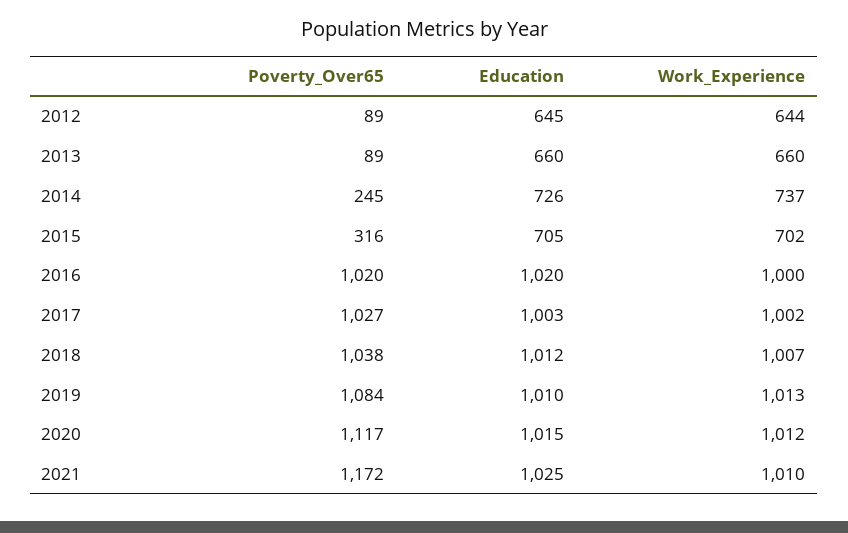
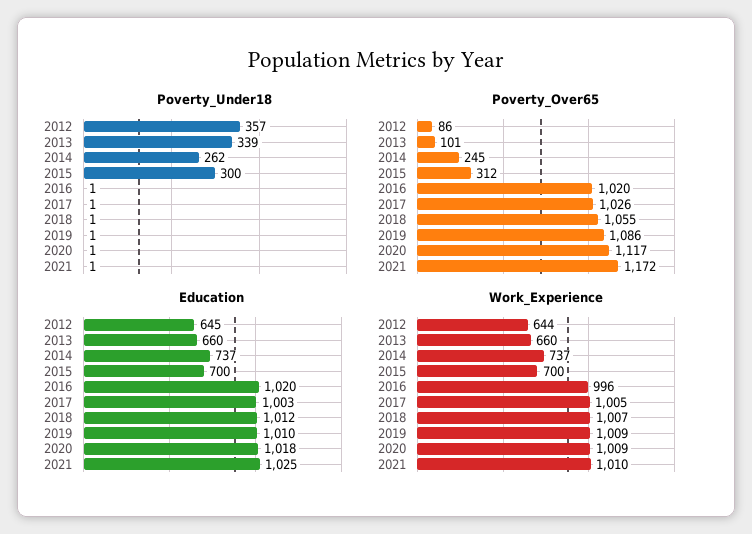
  {
    "Poverty_Over65": {
-     "2012": 89,
+     "2012": 86,
-     "2013": 89,
+     "2013": 101,
      "2014": 245,
-     "2015": 316,
+     "2015": 312,
      "2016": 1020,
-     "2017": 1027,
+     "2017": 1026,
-     "2018": 1038,
+     "2018": 1055,
-     "2019": 1084,
+     "2019": 1086,
      "2020": 1117,
      "2021": 1172
    },
    "Education": {
      "2012": 645,
      "2013": 660,
-     "2014": 726,
+     "2014": 737,
-     "2015": 705,
+     "2015": 700,
      "2016": 1020,
      "2017": 1003,
      "2018": 1012,
      "2019": 1010,
-     "2020": 1015,
+     "2020": 1018,
      "2021": 1025
    },
    "Work_Experience": {
      "2012": 644,
      "2013": 660,
      "2014": 737,
-     "2015": 702,
+     "2015": 700,
-     "2016": 1000,
+     "2016": 996,
-     "2017": 1002,
+     "2017": 1005,
      "2018": 1007,
-     "2019": 1013,
+     "2019": 1009,
-     "2020": 1012,
+     "2020": 1009,
      "2021": 1010
-   }
+   },
+   "Poverty_Under18": {
+     "2012": 357,
+     "2013": 339,
+     "2014": 262,
+     "2015": 300,
+     "2016": 1,
+     "2017": 1,
+     "2018": 1,
+     "2019": 1,
+     "2020": 1,
+     "2021": 1
+   }
  }

